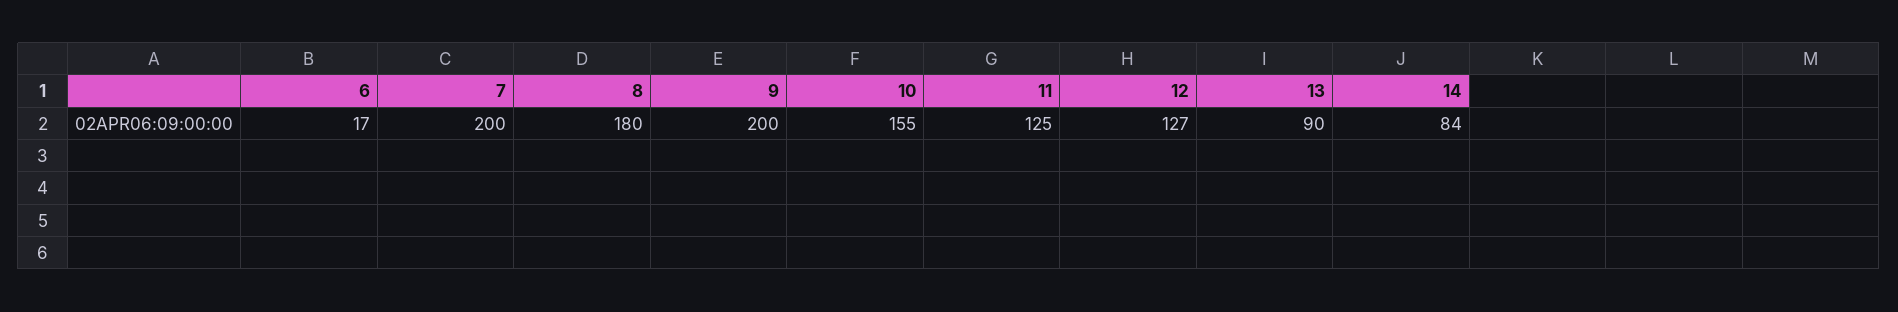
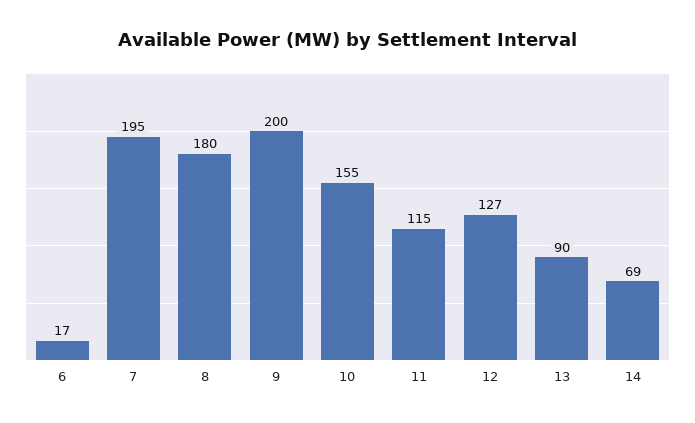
  {
    "6": 17,
-   "7": 200,
+   "7": 195,
    "8": 180,
    "9": 200,
    "10": 155,
-   "11": 125,
+   "11": 115,
    "12": 127,
    "13": 90,
-   "14": 84
+   "14": 69
  }

